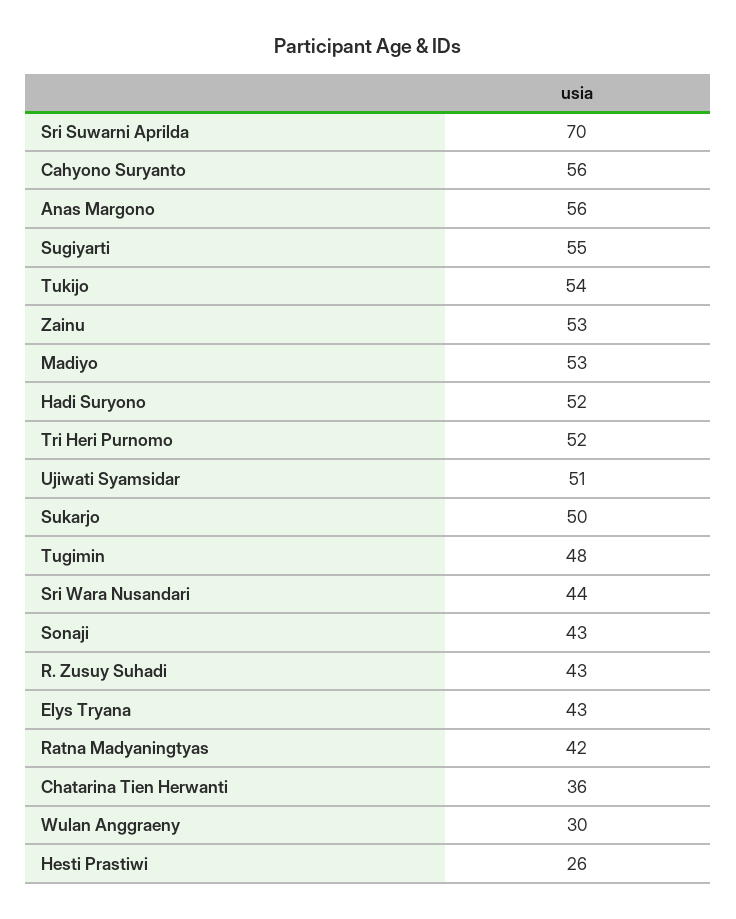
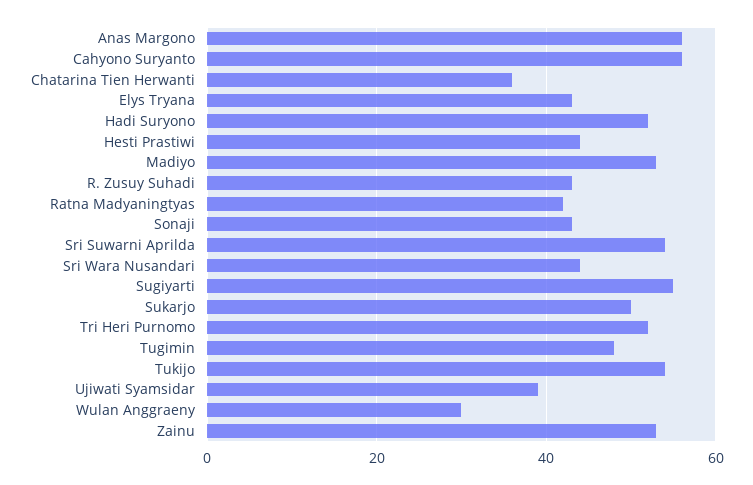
  {
-   "Sri Suwarni Aprilda": 70,
+   "Sri Suwarni Aprilda": 55,
    "Cahyono Suryanto": 56,
    "Anas Margono": 56,
    "Sugiyarti": 55,
    "Tukijo": 54,
    "Zainu": 53,
    "Madiyo": 53,
    "Hadi Suryono": 52,
    "Tri Heri Purnomo": 52,
-   "Ujiwati Syamsidar": 51,
+   "Ujiwati Syamsidar": 40,
    "Sukarjo": 50,
    "Tugimin": 48,
    "Sri Wara Nusandari": 44,
    "Sonaji": 43,
    "R. Zusuy Suhadi": 43,
    "Elys Tryana": 43,
    "Ratna Madyaningtyas": 42,
    "Chatarina Tien Herwanti": 36,
    "Wulan Anggraeny": 30,
-   "Hesti Prastiwi": 26
+   "Hesti Prastiwi": 45
  }

